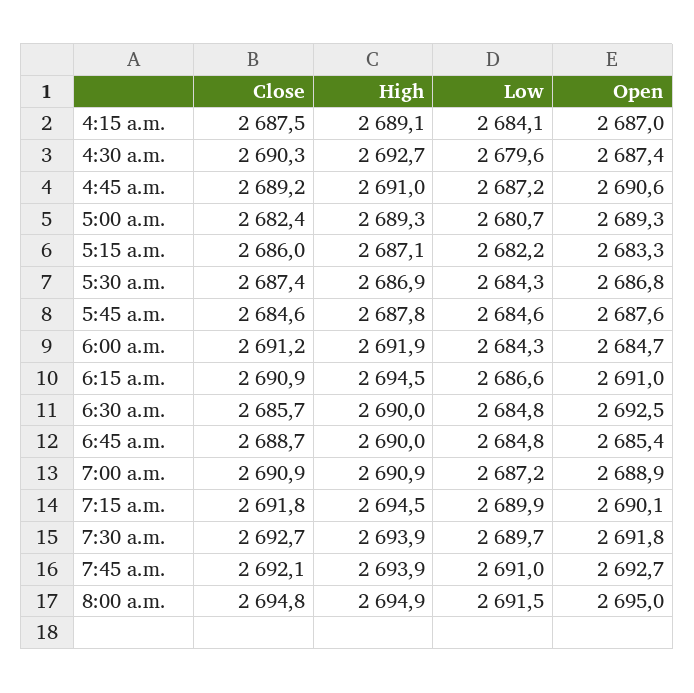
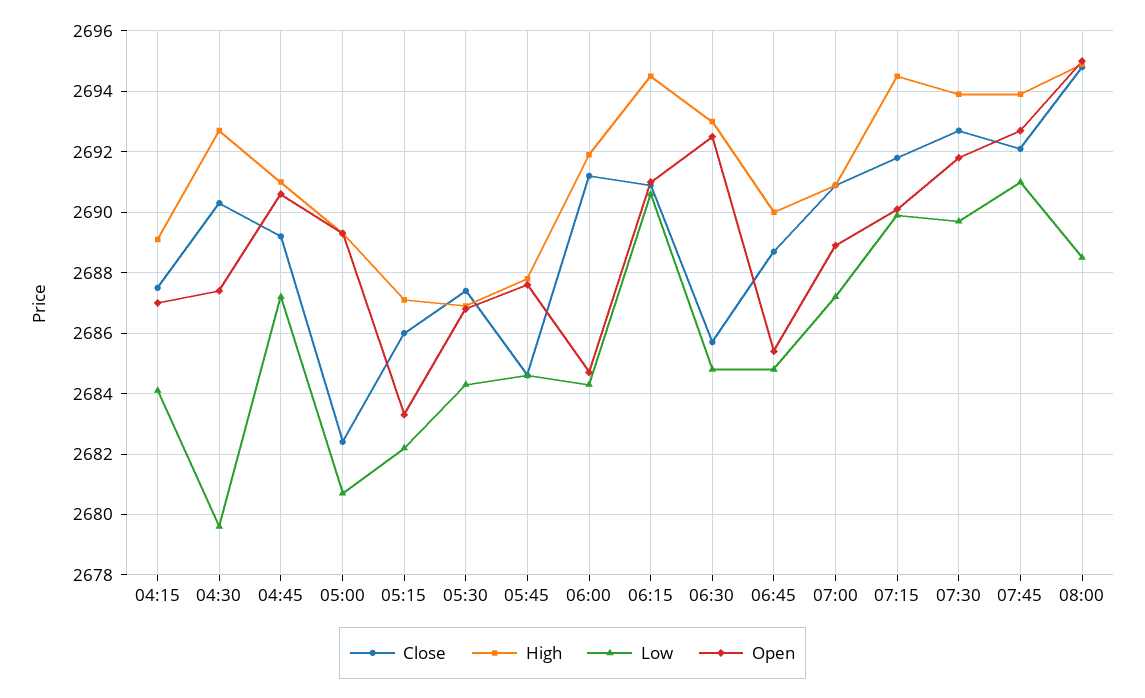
  {
    "Close": {
      "4:15 a.m.": 2687.5,
      "4:30 a.m.": 2690.3,
      "4:45 a.m.": 2689.2,
      "5:00 a.m.": 2682.4,
      "5:15 a.m.": 2686,
      "5:30 a.m.": 2687.4,
      "5:45 a.m.": 2684.6,
      "6:00 a.m.": 2691.2,
      "6:15 a.m.": 2690.9,
      "6:30 a.m.": 2685.7,
      "6:45 a.m.": 2688.7,
      "7:00 a.m.": 2690.9,
      "7:15 a.m.": 2691.8,
      "7:30 a.m.": 2692.7,
      "7:45 a.m.": 2692.1,
      "8:00 a.m.": 2694.8
    },
    "High": {
      "4:15 a.m.": 2689.1,
      "4:30 a.m.": 2692.7,
      "4:45 a.m.": 2691,
      "5:00 a.m.": 2689.3,
      "5:15 a.m.": 2687.1,
      "5:30 a.m.": 2686.9,
      "5:45 a.m.": 2687.8,
      "6:00 a.m.": 2691.9,
      "6:15 a.m.": 2694.5,
-     "6:30 a.m.": 2690,
+     "6:30 a.m.": 2693,
      "6:45 a.m.": 2690,
      "7:00 a.m.": 2690.9,
      "7:15 a.m.": 2694.5,
      "7:30 a.m.": 2693.9,
      "7:45 a.m.": 2693.9,
      "8:00 a.m.": 2694.9
    },
    "Low": {
      "4:15 a.m.": 2684.1,
      "4:30 a.m.": 2679.6,
      "4:45 a.m.": 2687.2,
      "5:00 a.m.": 2680.7,
      "5:15 a.m.": 2682.2,
      "5:30 a.m.": 2684.3,
      "5:45 a.m.": 2684.6,
      "6:00 a.m.": 2684.3,
-     "6:15 a.m.": 2686.6,
+     "6:15 a.m.": 2690.5,
      "6:30 a.m.": 2684.8,
      "6:45 a.m.": 2684.8,
      "7:00 a.m.": 2687.2,
      "7:15 a.m.": 2689.9,
      "7:30 a.m.": 2689.7,
      "7:45 a.m.": 2691,
-     "8:00 a.m.": 2691.5
+     "8:00 a.m.": 2688.5
    },
    "Open": {
      "4:15 a.m.": 2687,
      "4:30 a.m.": 2687.4,
      "4:45 a.m.": 2690.6,
      "5:00 a.m.": 2689.3,
      "5:15 a.m.": 2683.3,
      "5:30 a.m.": 2686.8,
      "5:45 a.m.": 2687.6,
      "6:00 a.m.": 2684.7,
      "6:15 a.m.": 2691,
      "6:30 a.m.": 2692.5,
      "6:45 a.m.": 2685.4,
      "7:00 a.m.": 2688.9,
      "7:15 a.m.": 2690.1,
      "7:30 a.m.": 2691.8,
      "7:45 a.m.": 2692.7,
      "8:00 a.m.": 2695
    }
  }

